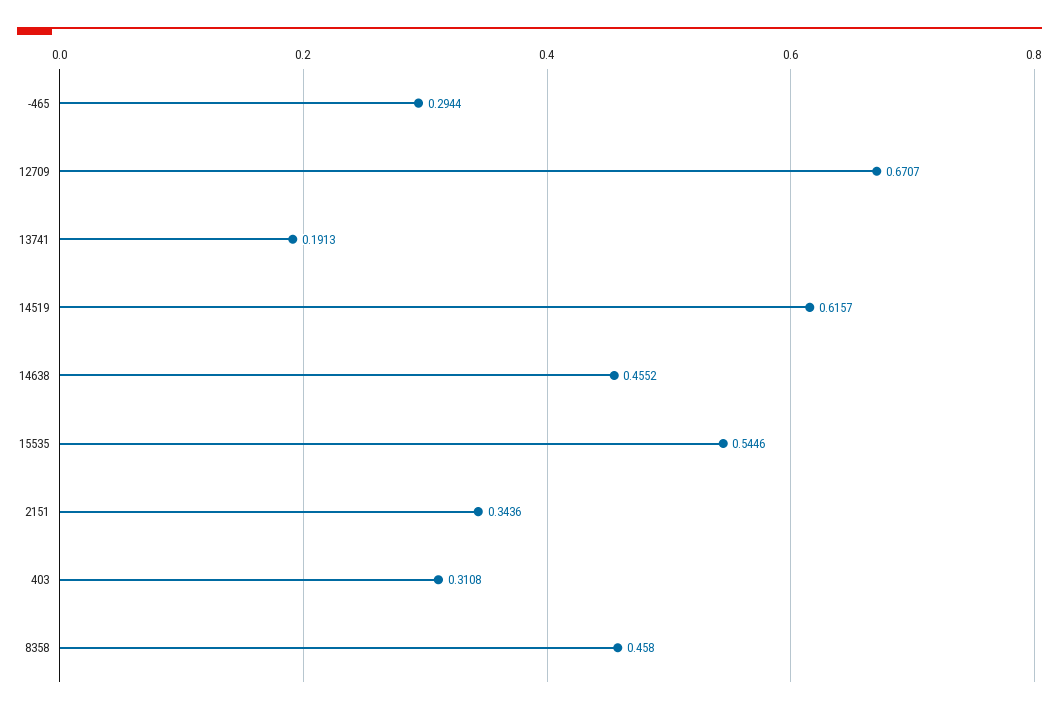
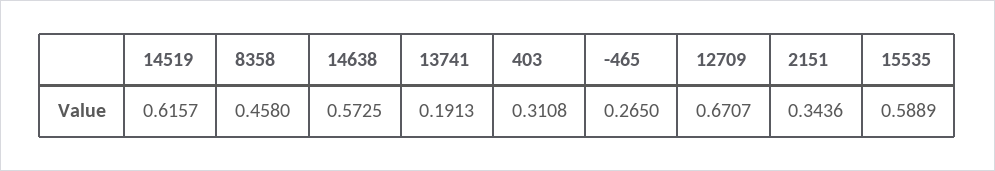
  {
-   "-465": 0.2944,
+   "-465": 0.265,
    "12709": 0.6707,
    "13741": 0.1913,
    "14519": 0.6157,
-   "14638": 0.4552,
+   "14638": 0.5725,
-   "15535": 0.5446,
+   "15535": 0.5889,
    "2151": 0.3436,
    "403": 0.3108,
    "8358": 0.458
  }

